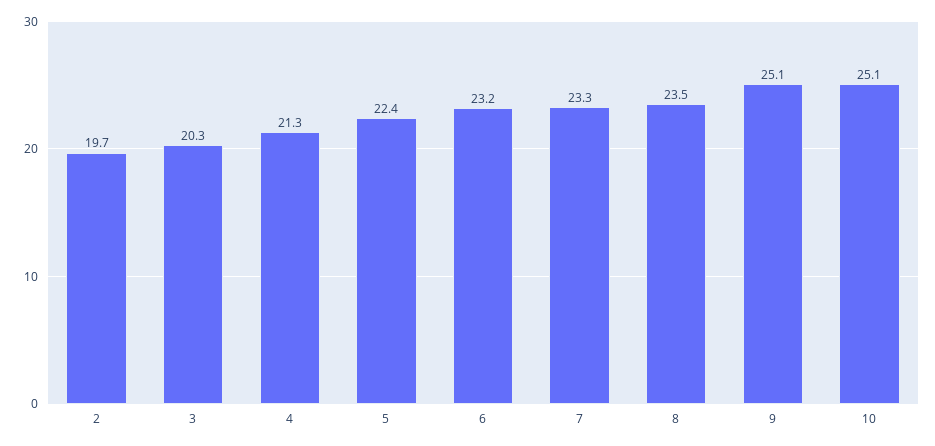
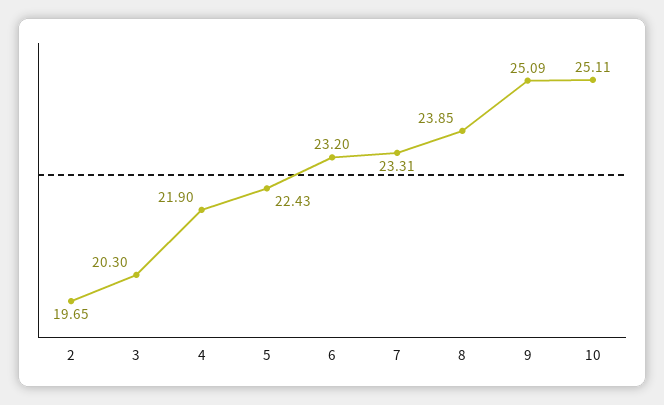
  {
    "2": 19.65,
    "3": 20.3,
-   "4": 21.3,
+   "4": 21.9,
    "5": 22.43,
    "6": 23.2,
    "7": 23.31,
-   "8": 23.5,
+   "8": 23.85,
    "9": 25.09,
    "10": 25.11
  }

